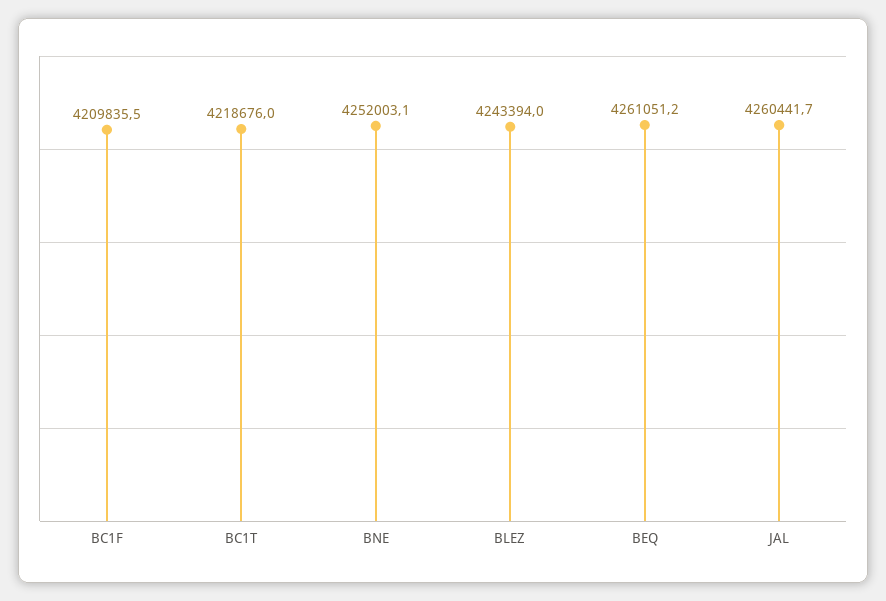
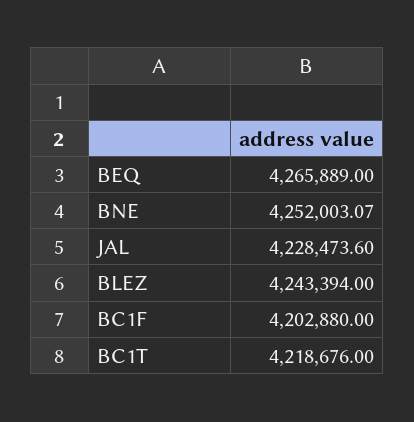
  {
-   "BC1F": 4209835.5,
+   "BC1F": 4202880,
    "BC1T": 4218676,
    "BNE": 4252003.07,
    "BLEZ": 4243394,
-   "BEQ": 4261051.2,
+   "BEQ": 4265889,
-   "JAL": 4260441.7
+   "JAL": 4228473.6
  }

